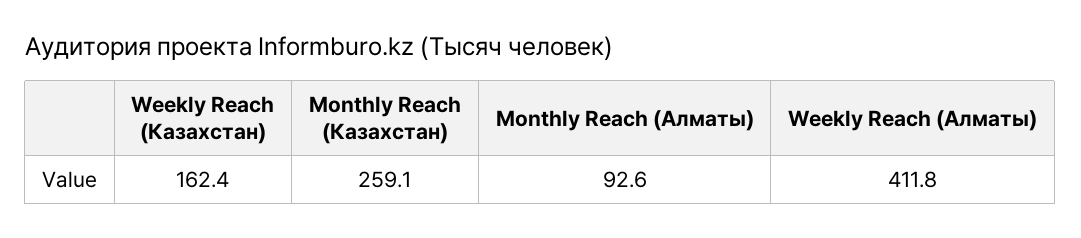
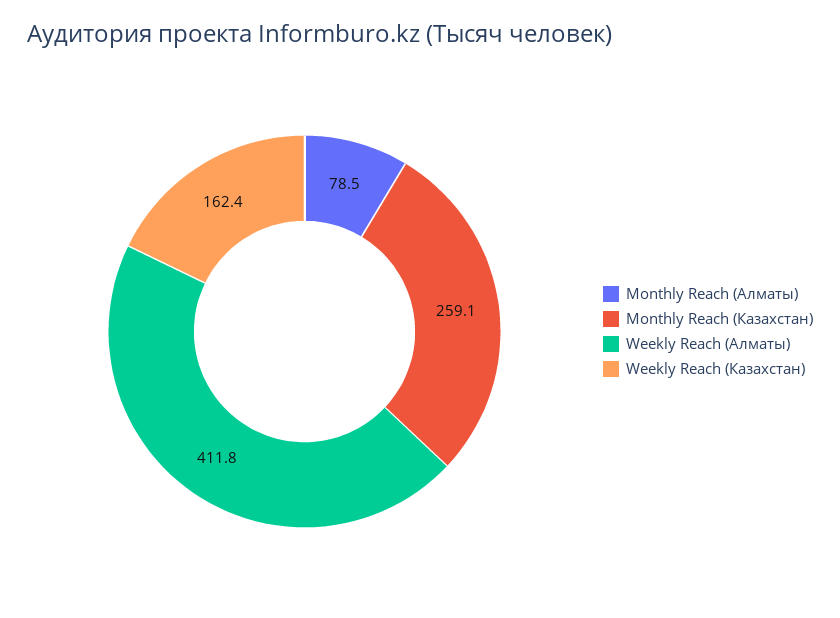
  {
    "Weekly Reach (Казахстан)": 162.4,
    "Monthly Reach (Казахстан)": 259.1,
-   "Monthly Reach (Алматы)": 92.6,
+   "Monthly Reach (Алматы)": 78.5,
    "Weekly Reach (Алматы)": 411.8
  }

